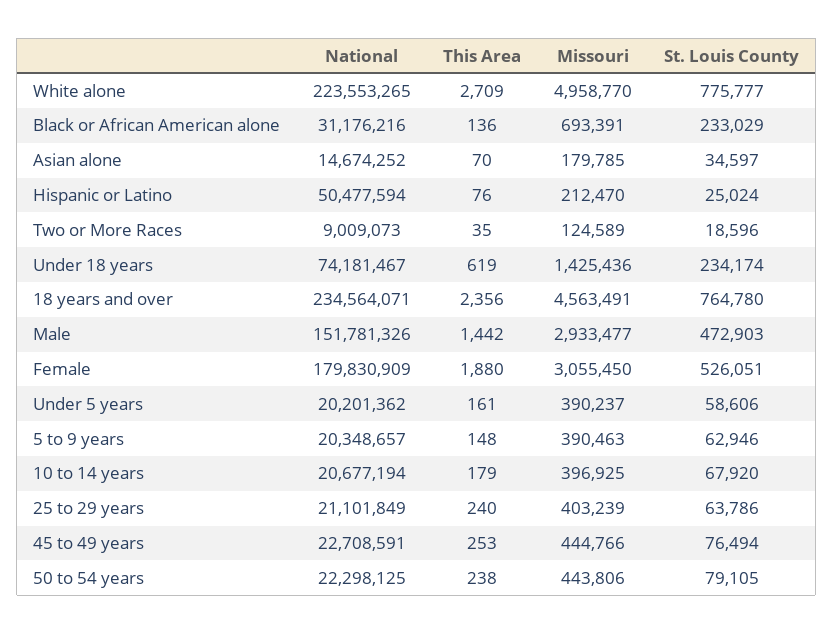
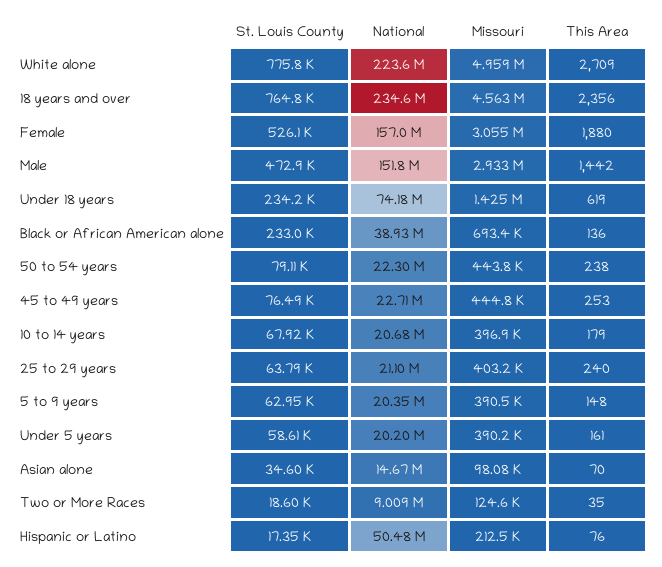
  {
    "National": {
      "White alone": 223553265,
-     "Black or African American alone": 31176216,
+     "Black or African American alone": 38930000,
      "Asian alone": 14674252,
      "Hispanic or Latino": 50477594,
      "Two or More Races": 9009073,
      "Under 18 years": 74181467,
      "18 years and over": 234564071,
      "Male": 151781326,
-     "Female": 179830909,
+     "Female": 157000000,
      "Under 5 years": 20201362,
      "5 to 9 years": 20348657,
      "10 to 14 years": 20677194,
      "25 to 29 years": 21101849,
      "45 to 49 years": 22708591,
      "50 to 54 years": 22298125
    },
    "This Area": {
      "White alone": 2709,
      "Black or African American alone": 136,
      "Asian alone": 70,
      "Hispanic or Latino": 76,
      "Two or More Races": 35,
      "Under 18 years": 619,
      "18 years and over": 2356,
      "Male": 1442,
      "Female": 1880,
      "Under 5 years": 161,
      "5 to 9 years": 148,
      "10 to 14 years": 179,
      "25 to 29 years": 240,
      "45 to 49 years": 253,
      "50 to 54 years": 238
    },
    "Missouri": {
      "White alone": 4958770,
      "Black or African American alone": 693391,
-     "Asian alone": 179785,
+     "Asian alone": 98080,
      "Hispanic or Latino": 212470,
      "Two or More Races": 124589,
      "Under 18 years": 1425436,
      "18 years and over": 4563491,
      "Male": 2933477,
      "Female": 3055450,
      "Under 5 years": 390237,
      "5 to 9 years": 390463,
      "10 to 14 years": 396925,
      "25 to 29 years": 403239,
      "45 to 49 years": 444766,
      "50 to 54 years": 443806
    },
    "St. Louis County": {
      "White alone": 775777,
      "Black or African American alone": 233029,
      "Asian alone": 34597,
-     "Hispanic or Latino": 25024,
+     "Hispanic or Latino": 17350,
      "Two or More Races": 18596,
      "Under 18 years": 234174,
      "18 years and over": 764780,
      "Male": 472903,
      "Female": 526051,
      "Under 5 years": 58606,
      "5 to 9 years": 62946,
      "10 to 14 years": 67920,
      "25 to 29 years": 63786,
      "45 to 49 years": 76494,
      "50 to 54 years": 79105
    }
  }

